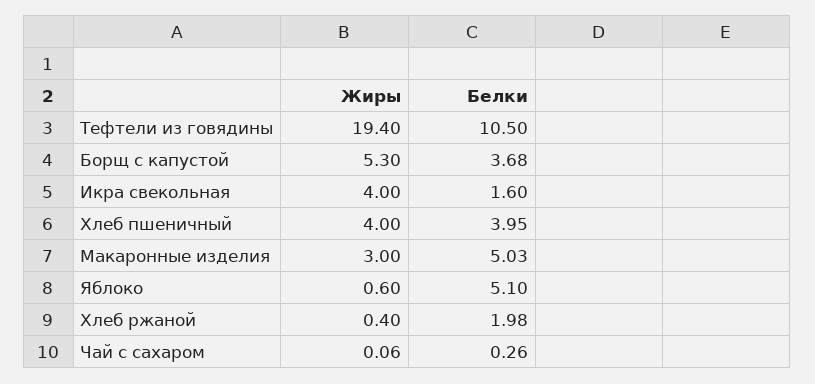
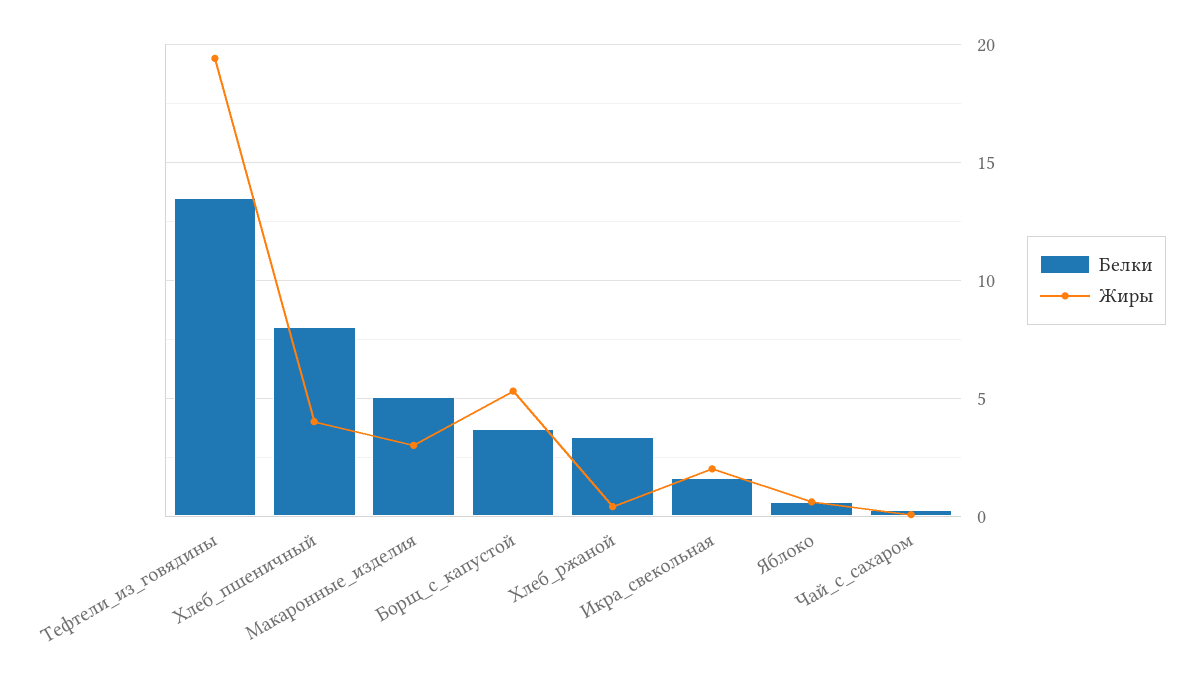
  {
    "Жиры": {
      "Тефтели из говядины": 19.4,
      "Борщ с капустой": 5.3,
-     "Икра свекольная": 4,
+     "Икра свекольная": 2,
      "Хлеб пшеничный": 4,
      "Макаронные изделия": 3,
      "Яблоко": 0.6,
      "Хлеб ржаной": 0.4,
      "Чай с сахаром": 0.06
    },
    "Белки": {
-     "Тефтели из говядины": 10.5,
+     "Тефтели из говядины": 13.5,
      "Борщ с капустой": 3.68,
      "Икра свекольная": 1.6,
-     "Хлеб пшеничный": 3.95,
+     "Хлеб пшеничный": 8,
      "Макаронные изделия": 5.03,
-     "Яблоко": 5.1,
+     "Яблоко": 0.5,
-     "Хлеб ржаной": 1.98,
+     "Хлеб ржаной": 3.5,
      "Чай с сахаром": 0.26
    }
  }

